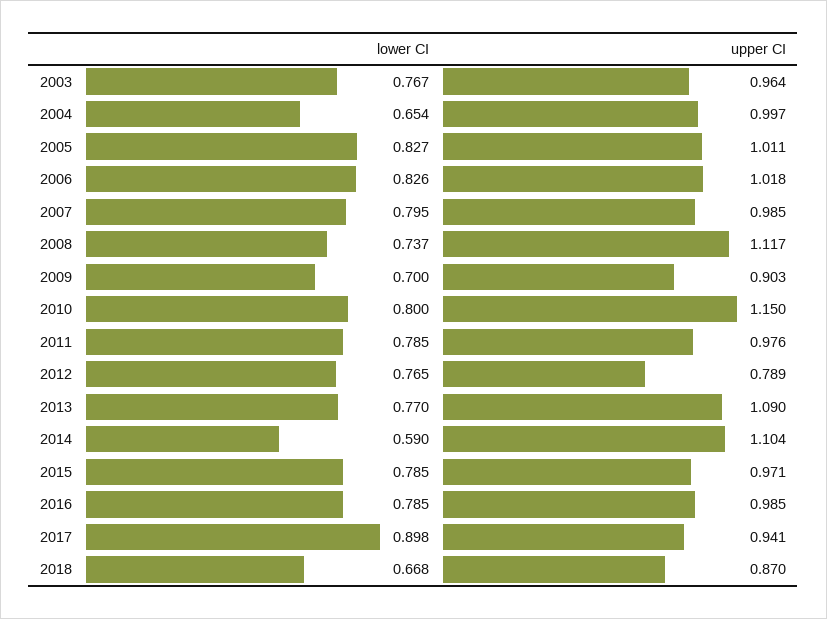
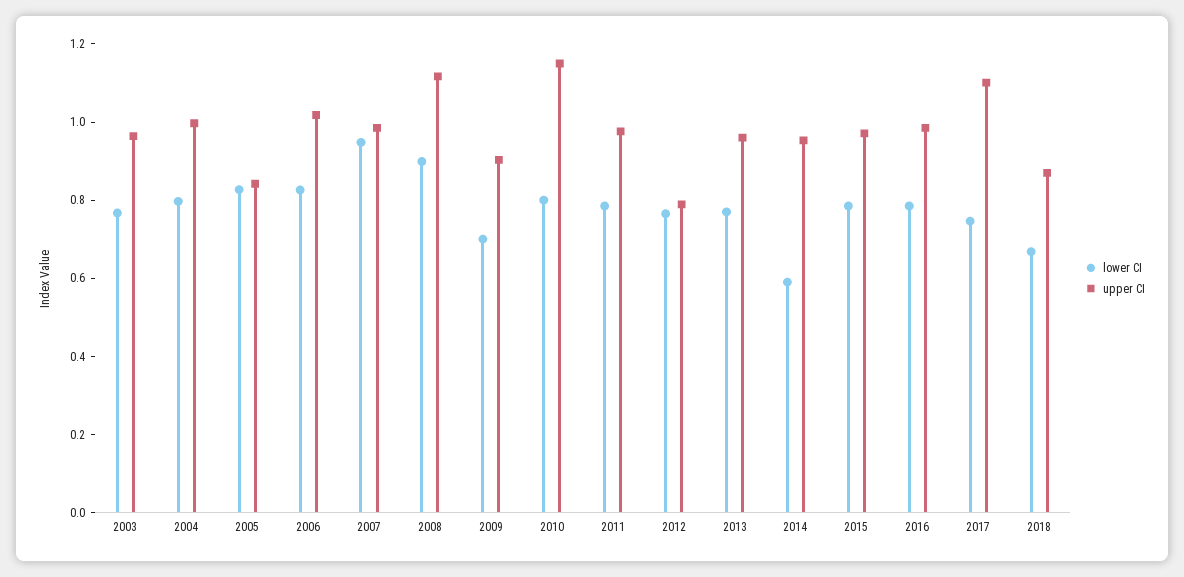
  {
    "lower CI": {
      "2003": 0.767,
-     "2004": 0.654,
+     "2004": 0.8,
      "2005": 0.827,
      "2006": 0.826,
-     "2007": 0.795,
+     "2007": 0.95,
-     "2008": 0.737,
+     "2008": 0.9,
      "2009": 0.7,
      "2010": 0.8,
      "2011": 0.785,
      "2012": 0.765,
      "2013": 0.77,
      "2014": 0.59,
      "2015": 0.785,
      "2016": 0.785,
-     "2017": 0.898,
+     "2017": 0.75,
      "2018": 0.668
    },
    "upper CI": {
      "2003": 0.964,
      "2004": 0.997,
-     "2005": 1.011,
+     "2005": 0.85,
      "2006": 1.018,
      "2007": 0.985,
      "2008": 1.117,
      "2009": 0.903,
      "2010": 1.15,
      "2011": 0.976,
      "2012": 0.789,
-     "2013": 1.09,
+     "2013": 0.95,
-     "2014": 1.104,
+     "2014": 0.95,
      "2015": 0.971,
      "2016": 0.985,
-     "2017": 0.941,
+     "2017": 1.1,
      "2018": 0.87
    }
  }

